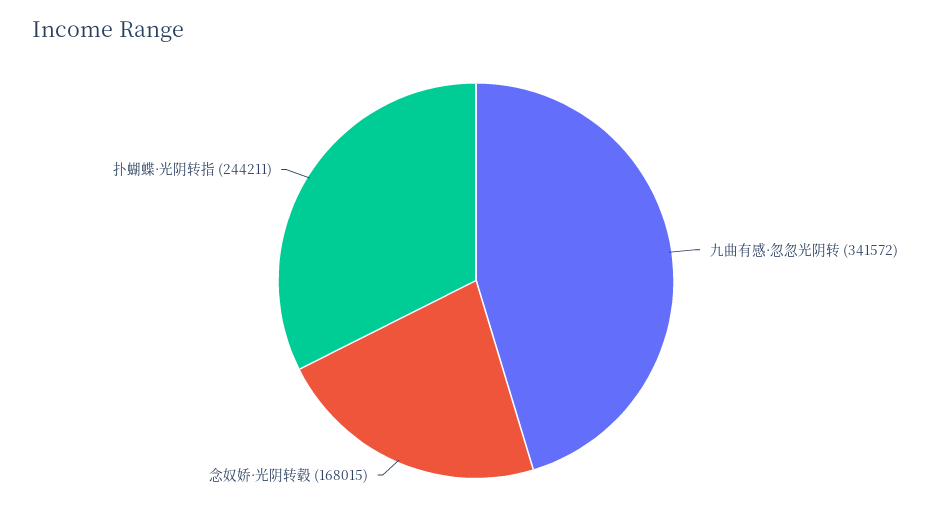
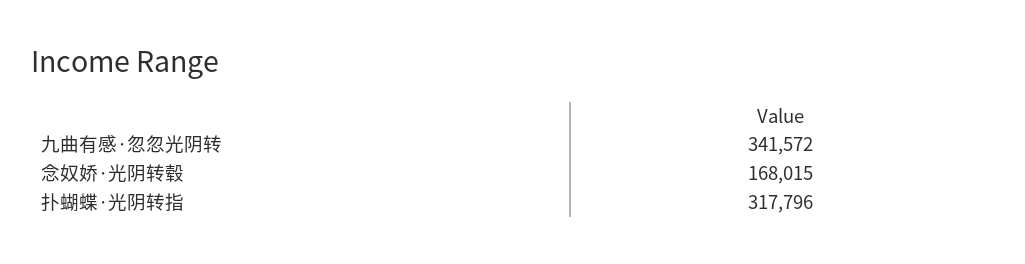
  {
    "九曲有感·忽忽光阴转": 341572,
    "念奴娇·光阴转毂": 168015,
-   "扑蝴蝶·光阴转指": 244211
+   "扑蝴蝶·光阴转指": 317796
  }

